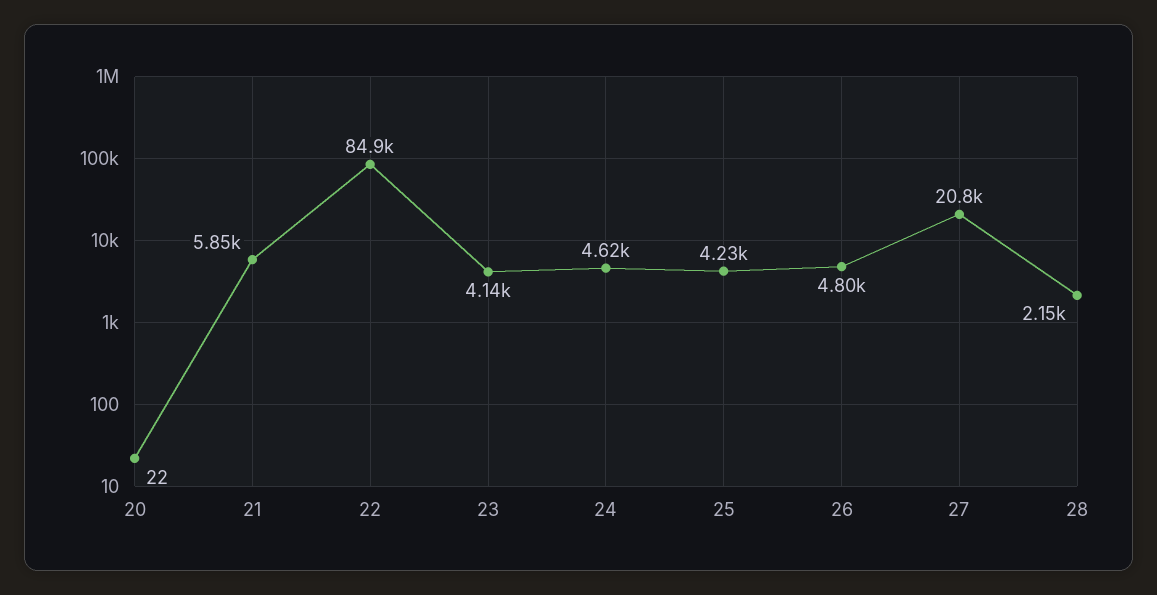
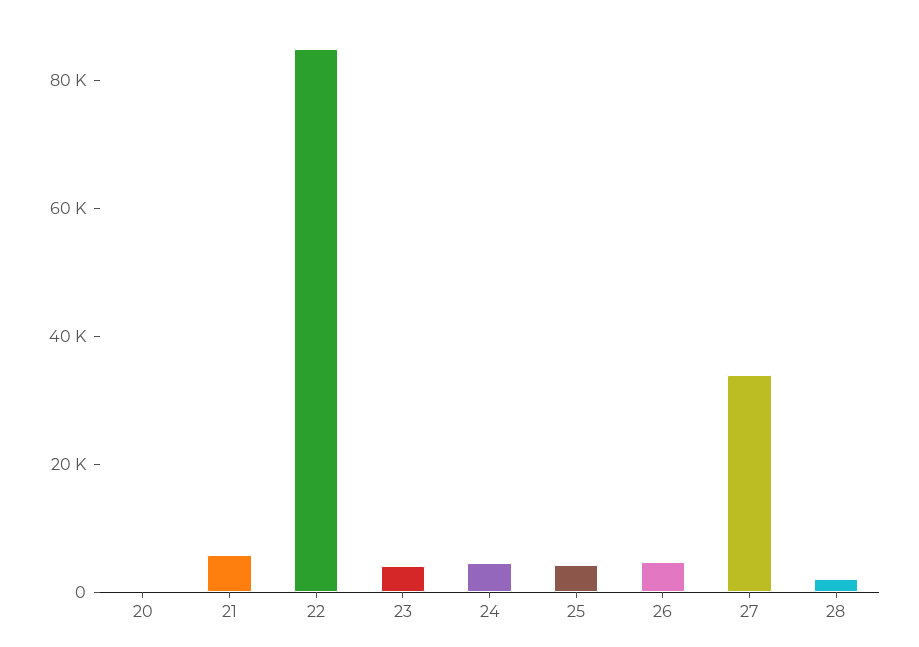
  {
    "20": 22,
    "21": 5850,
    "22": 84900,
    "23": 4140,
    "24": 4620,
    "25": 4230,
    "26": 4800,
-   "27": 20800,
+   "27": 35000,
    "28": 2150
  }

